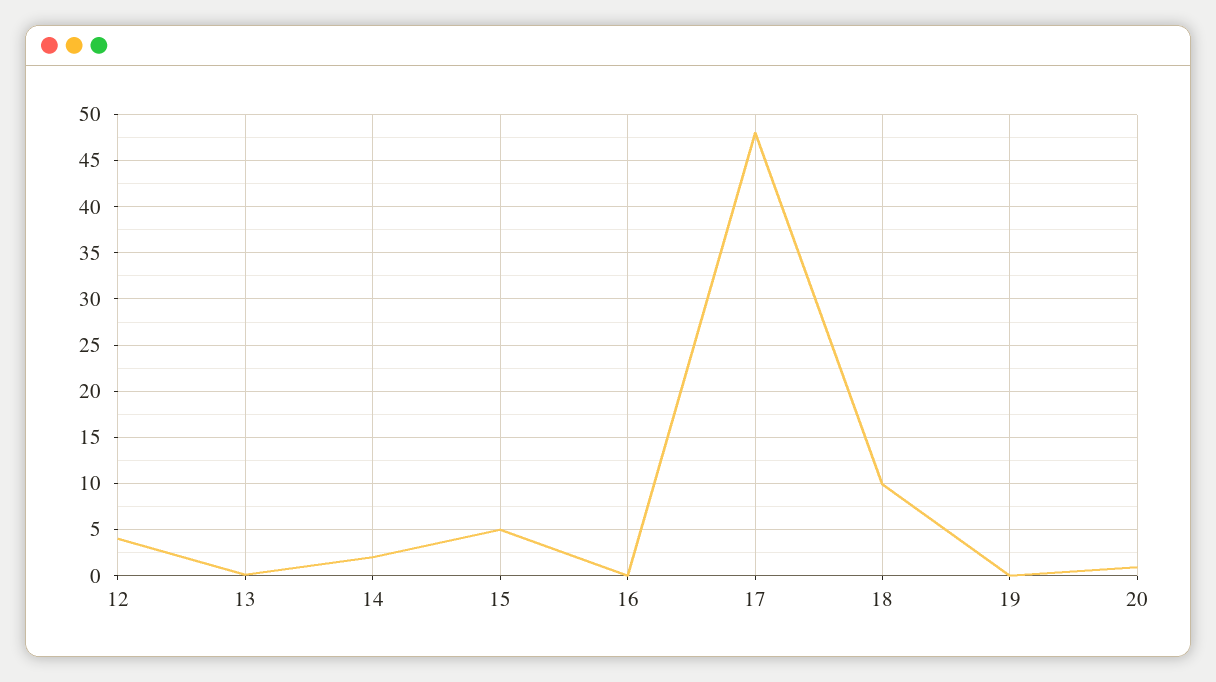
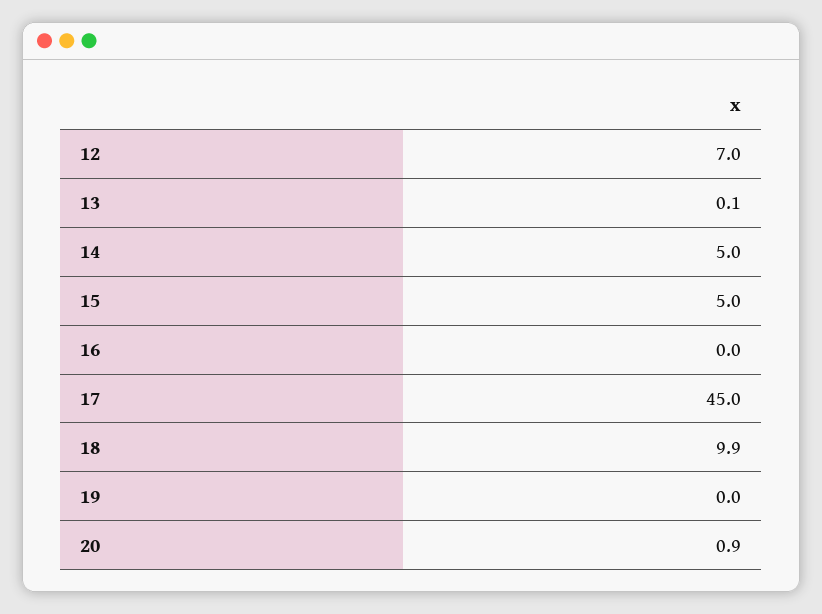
  {
-   "12": 4,
+   "12": 7,
    "13": 0.1,
-   "14": 2,
+   "14": 5,
    "15": 5,
    "16": 0,
-   "17": 48,
+   "17": 45,
    "18": 9.9,
    "19": 0,
    "20": 0.9
  }

